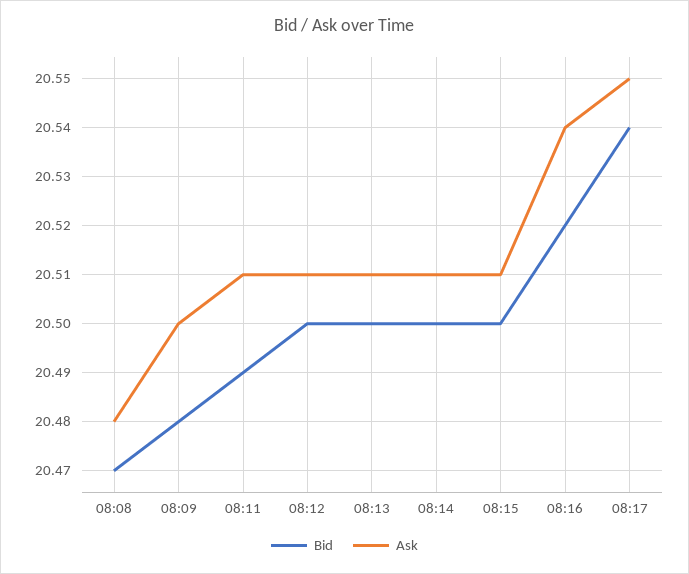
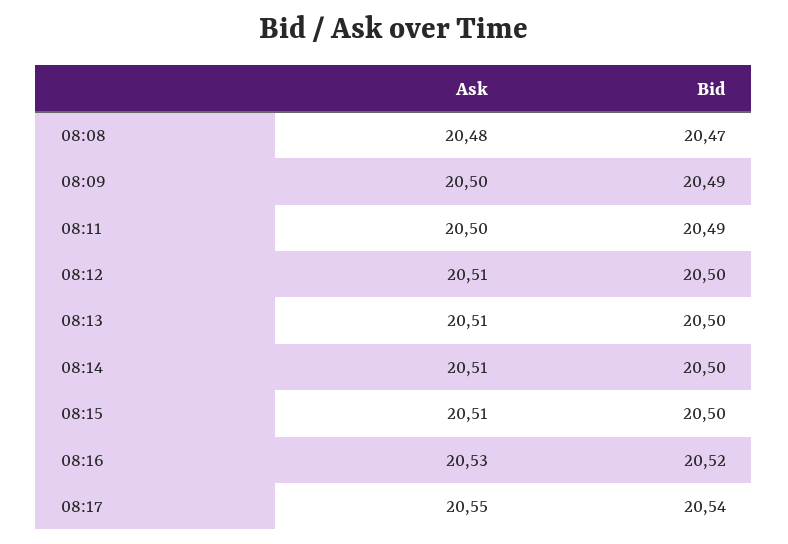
  {
    "Bid": {
      "08:08": 20.47,
-     "08:09": 20.48,
+     "08:09": 20.49,
      "08:11": 20.49,
      "08:12": 20.5,
      "08:13": 20.5,
      "08:14": 20.5,
      "08:15": 20.5,
      "08:16": 20.52,
      "08:17": 20.54
    },
    "Ask": {
      "08:08": 20.48,
      "08:09": 20.5,
-     "08:11": 20.51,
+     "08:11": 20.5,
      "08:12": 20.51,
      "08:13": 20.51,
      "08:14": 20.51,
      "08:15": 20.51,
-     "08:16": 20.54,
+     "08:16": 20.53,
      "08:17": 20.55
    }
  }

